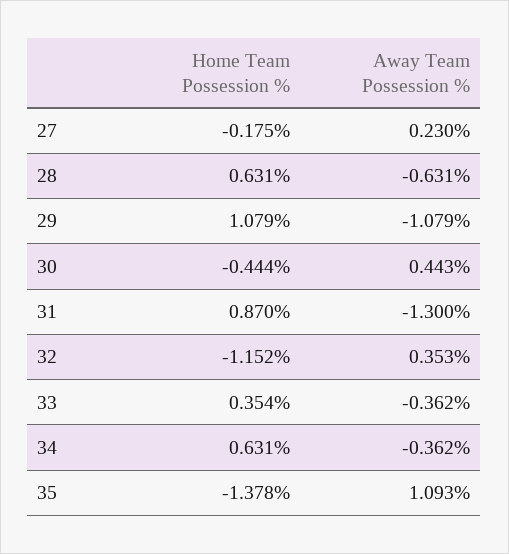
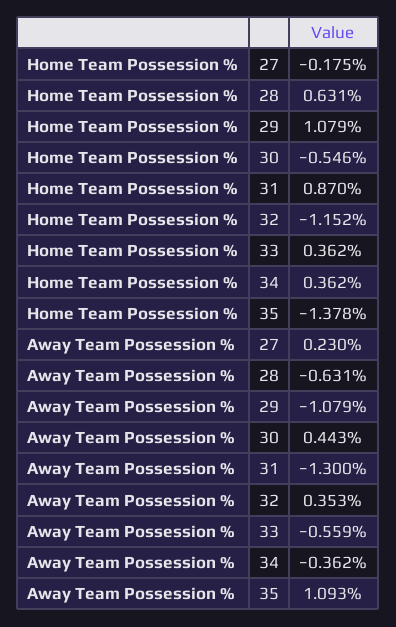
  {
    "Home Team Possession %": {
      "27": -0.175,
      "28": 0.631,
      "29": 1.079,
-     "30": -0.444,
+     "30": -0.546,
      "31": 0.87,
      "32": -1.152,
-     "33": 0.354,
+     "33": 0.362,
-     "34": 0.631,
+     "34": 0.362,
      "35": -1.378
    },
    "Away Team Possession %": {
      "27": 0.23,
      "28": -0.631,
      "29": -1.079,
      "30": 0.443,
      "31": -1.3,
      "32": 0.353,
-     "33": -0.362,
+     "33": -0.559,
      "34": -0.362,
      "35": 1.093
    }
  }

